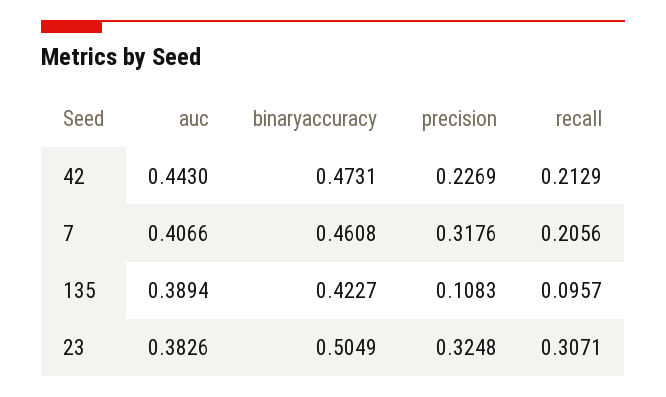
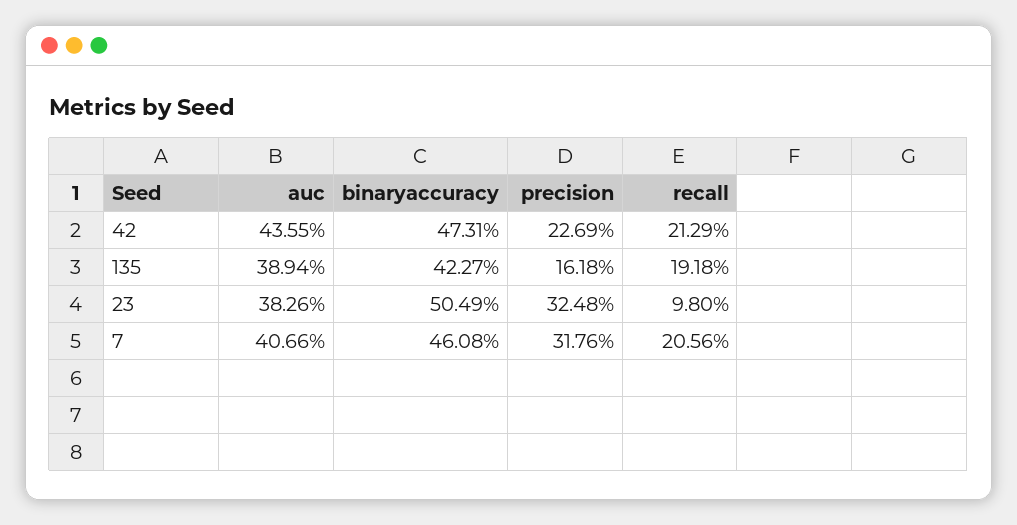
  {
    "auc": {
-     "42": 0.443,
+     "42": 0.4355,
      "7": 0.4066,
      "135": 0.3894,
      "23": 0.3826
    },
    "binaryaccuracy": {
      "42": 0.4731,
      "7": 0.4608,
      "135": 0.4227,
      "23": 0.5049
    },
    "precision": {
      "42": 0.2269,
      "7": 0.3176,
-     "135": 0.1083,
+     "135": 0.1618,
      "23": 0.3248
    },
    "recall": {
      "42": 0.2129,
      "7": 0.2056,
-     "135": 0.0957,
+     "135": 0.1918,
-     "23": 0.3071
+     "23": 0.098
    }
  }

